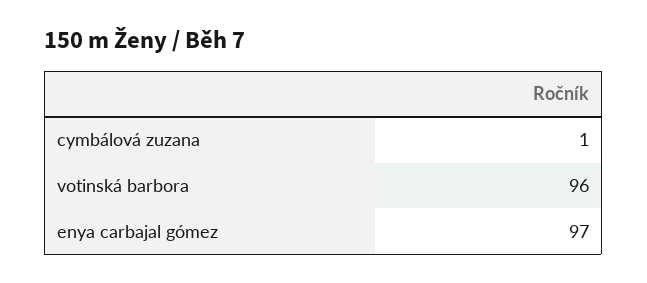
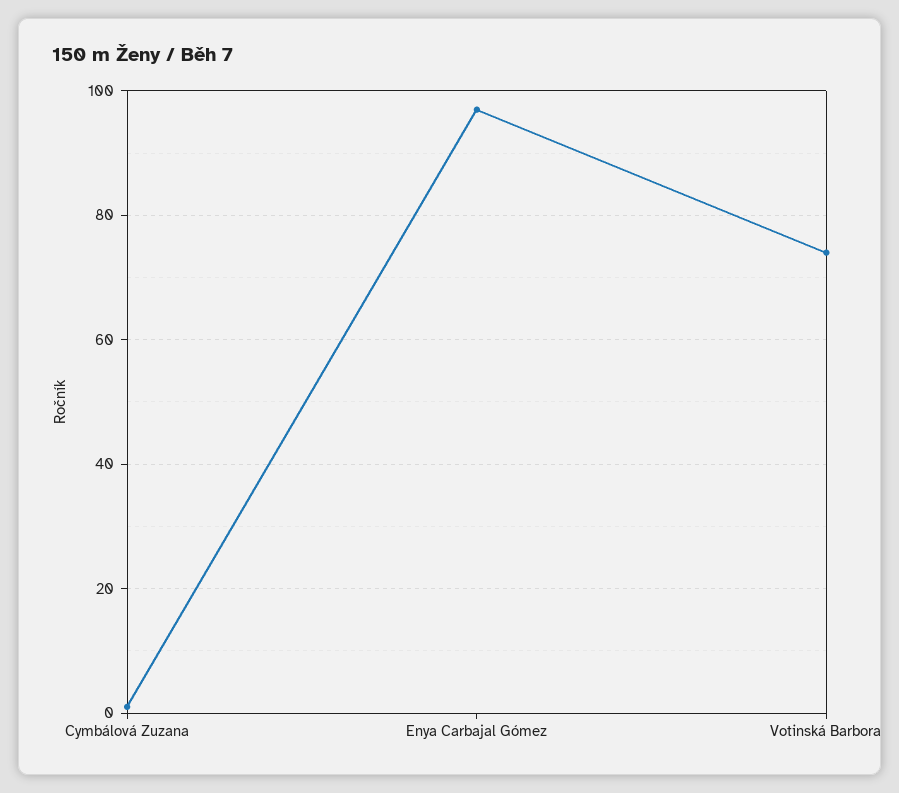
  {
    "cymbálová zuzana": 1,
-   "votinská barbora": 96,
+   "votinská barbora": 75,
    "enya carbajal gómez": 97
  }

